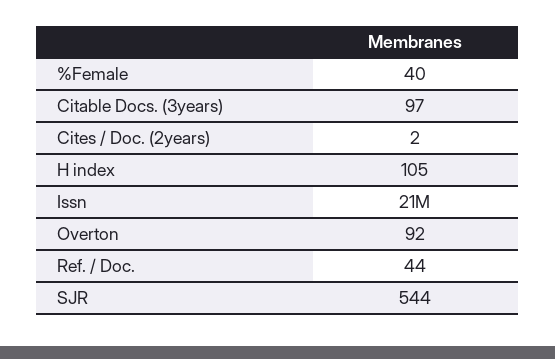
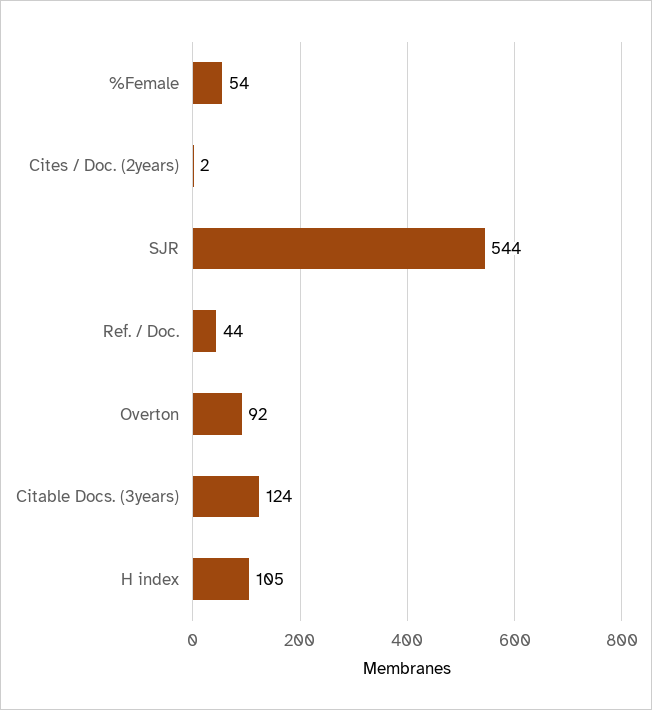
  {
-   "%Female": 40,
+   "%Female": 54,
-   "Citable Docs. (3years)": 97,
+   "Citable Docs. (3years)": 124,
    "Cites / Doc. (2years)": 2,
    "H index": 105,
-   "Issn": 21000000,
    "Overton": 92,
    "Ref. / Doc.": 44,
    "SJR": 544
  }

